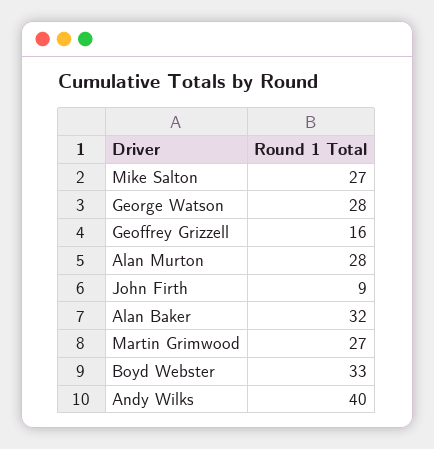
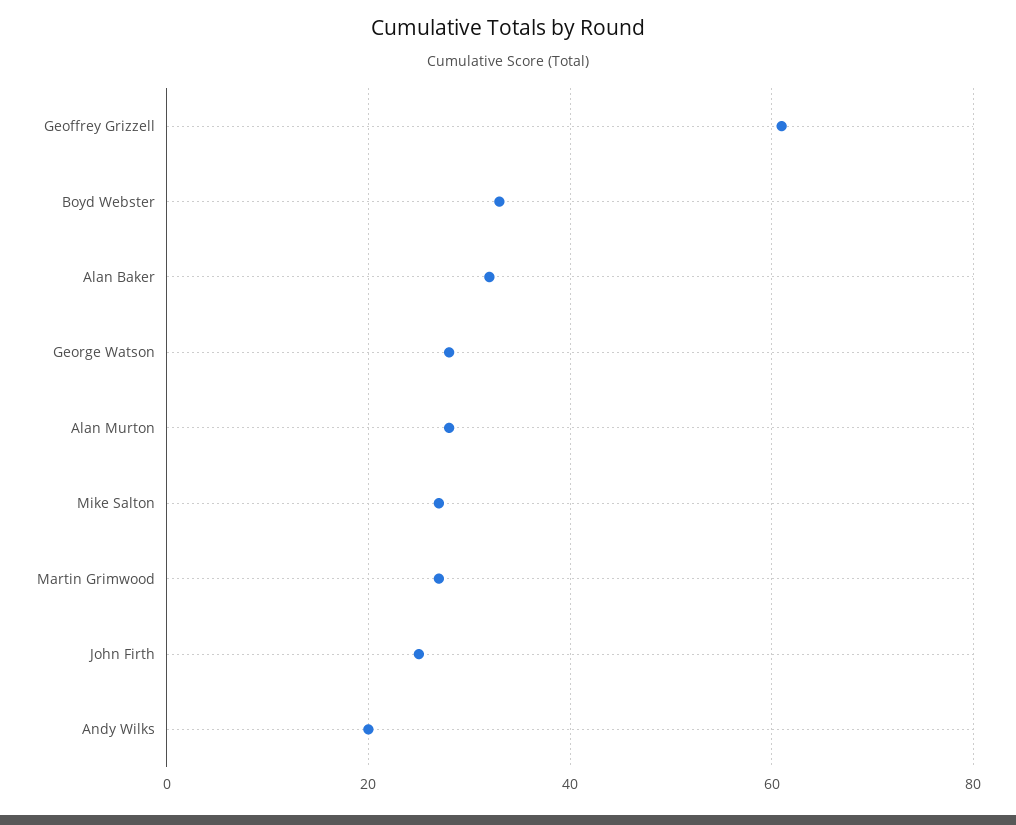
  {
    "Mike Salton": 27,
    "George Watson": 28,
-   "Geoffrey Grizzell": 16,
+   "Geoffrey Grizzell": 60,
    "Alan Murton": 28,
-   "John Firth": 9,
+   "John Firth": 25,
    "Alan Baker": 32,
    "Martin Grimwood": 27,
    "Boyd Webster": 33,
-   "Andy Wilks": 40
+   "Andy Wilks": 20
  }

